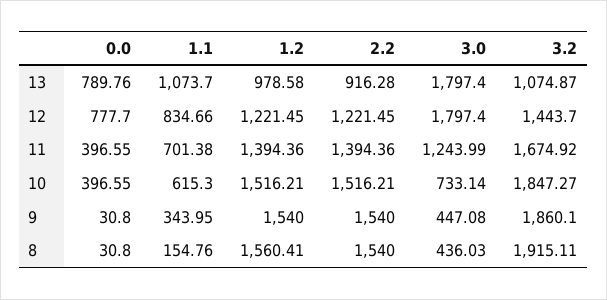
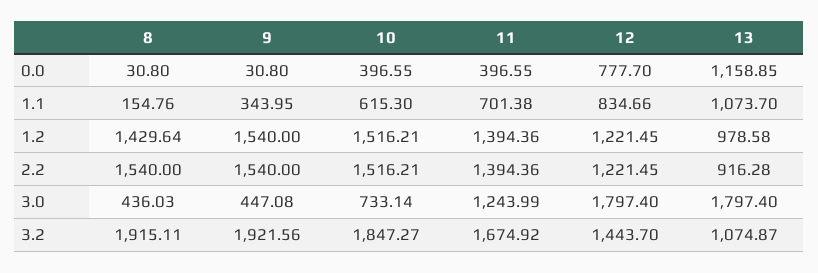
  {
    "0.0": {
-     "13": 789.76,
+     "13": 1158.85,
      "12": 777.7,
      "11": 396.55,
      "10": 396.55,
      "9": 30.8,
      "8": 30.8
    },
    "1.1": {
      "13": 1073.7,
      "12": 834.66,
      "11": 701.38,
      "10": 615.3,
      "9": 343.95,
      "8": 154.76
    },
    "1.2": {
      "13": 978.58,
      "12": 1221.45,
      "11": 1394.36,
      "10": 1516.21,
      "9": 1540,
-     "8": 1560.41
+     "8": 1429.64
    },
    "2.2": {
      "13": 916.28,
      "12": 1221.45,
      "11": 1394.36,
      "10": 1516.21,
      "9": 1540,
      "8": 1540
    },
    "3.0": {
      "13": 1797.4,
      "12": 1797.4,
      "11": 1243.99,
      "10": 733.14,
      "9": 447.08,
      "8": 436.03
    },
    "3.2": {
      "13": 1074.87,
      "12": 1443.7,
      "11": 1674.92,
      "10": 1847.27,
-     "9": 1860.1,
+     "9": 1921.56,
      "8": 1915.11
    }
  }

